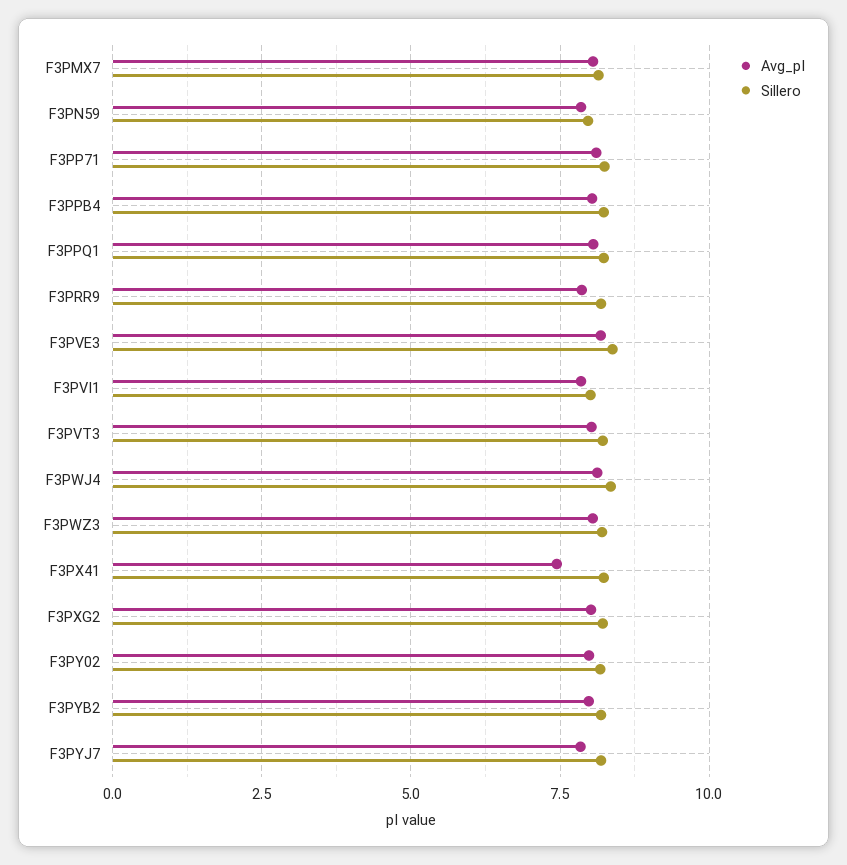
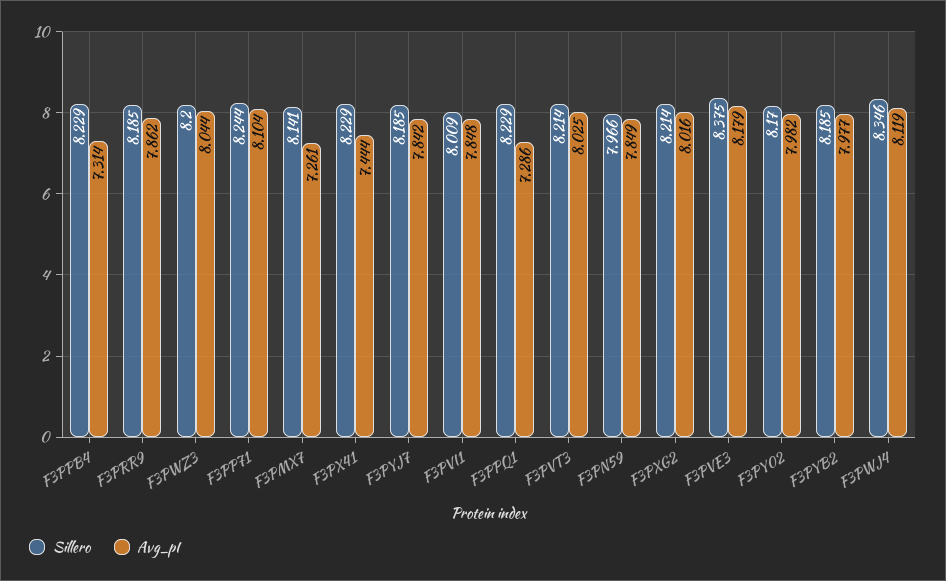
  {
    "Avg_pI": {
-     "F3PMX7": 8,
+     "F3PMX7": 7.261,
      "F3PN59": 7.849,
      "F3PP71": 8.104,
-     "F3PPB4": 8,
+     "F3PPB4": 7.314,
-     "F3PPQ1": 8,
+     "F3PPQ1": 7.286,
      "F3PRR9": 7.862,
      "F3PVE3": 8.179,
      "F3PVI1": 7.848,
      "F3PVT3": 8.025,
      "F3PWJ4": 8.119,
      "F3PWZ3": 8.044,
      "F3PX41": 7.444,
      "F3PXG2": 8.016,
      "F3PY02": 7.982,
      "F3PYB2": 7.977,
      "F3PYJ7": 7.842
    },
    "Sillero": {
      "F3PMX7": 8.141,
      "F3PN59": 7.966,
      "F3PP71": 8.244,
      "F3PPB4": 8.229,
      "F3PPQ1": 8.229,
      "F3PRR9": 8.185,
      "F3PVE3": 8.375,
      "F3PVI1": 8.009,
      "F3PVT3": 8.214,
      "F3PWJ4": 8.346,
      "F3PWZ3": 8.2,
      "F3PX41": 8.229,
      "F3PXG2": 8.214,
      "F3PY02": 8.17,
      "F3PYB2": 8.185,
      "F3PYJ7": 8.185
    }
  }

